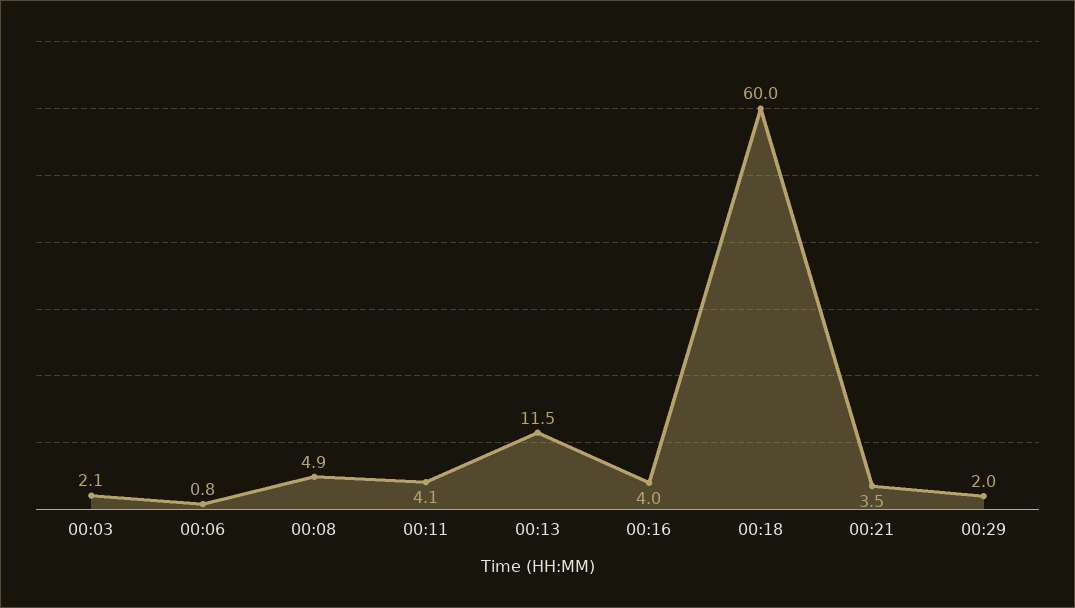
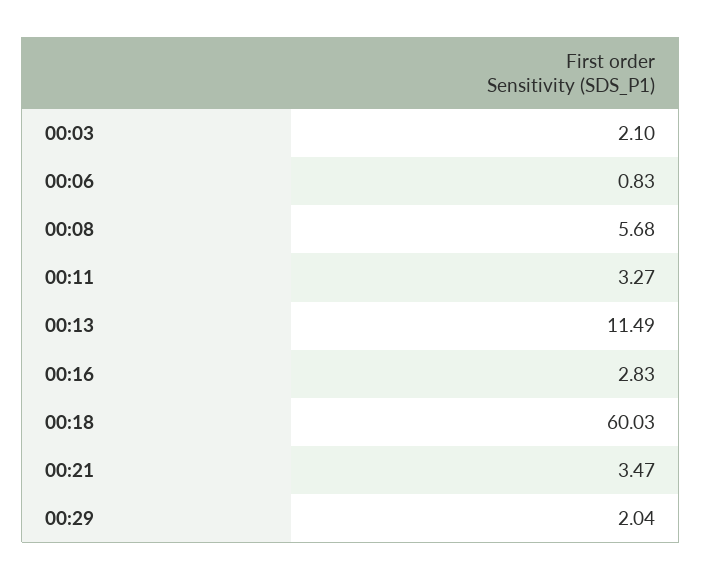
  {
    "00:03": 2.1,
    "00:06": 0.83,
-   "00:08": 4.9,
+   "00:08": 5.68,
-   "00:11": 4.1,
+   "00:11": 3.27,
    "00:13": 11.49,
-   "00:16": 4,
+   "00:16": 2.83,
    "00:18": 60.03,
    "00:21": 3.47,
    "00:29": 2.04
  }

